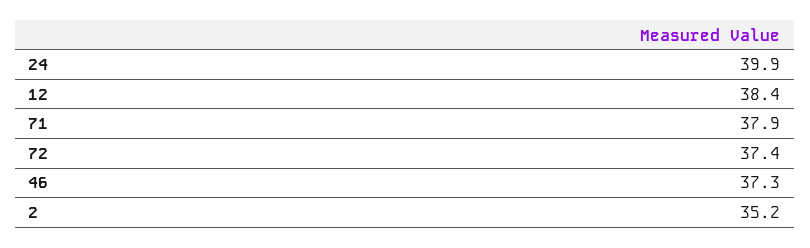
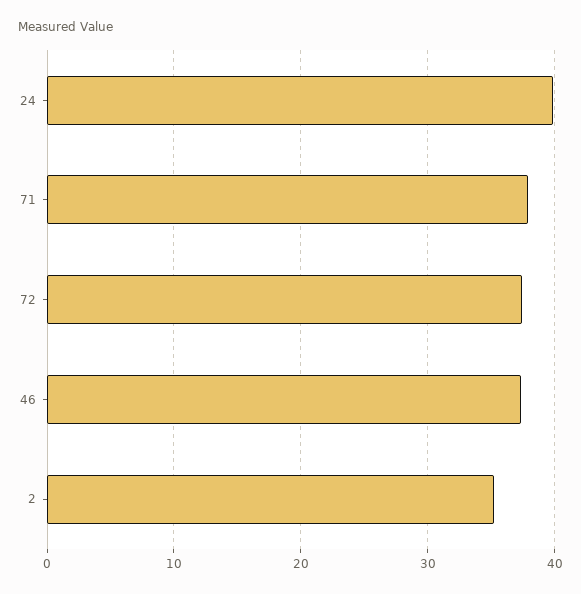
  {
    "24": 39.9,
-   "12": 38.4,
    "71": 37.9,
    "72": 37.4,
    "46": 37.3,
    "2": 35.2
  }

